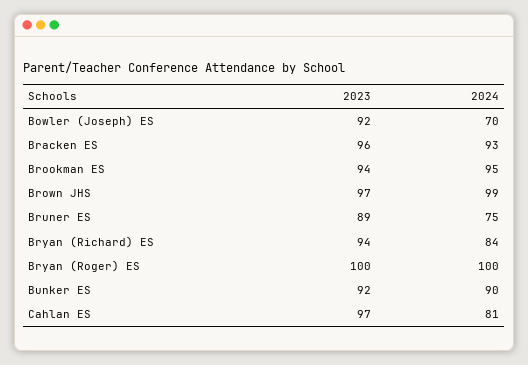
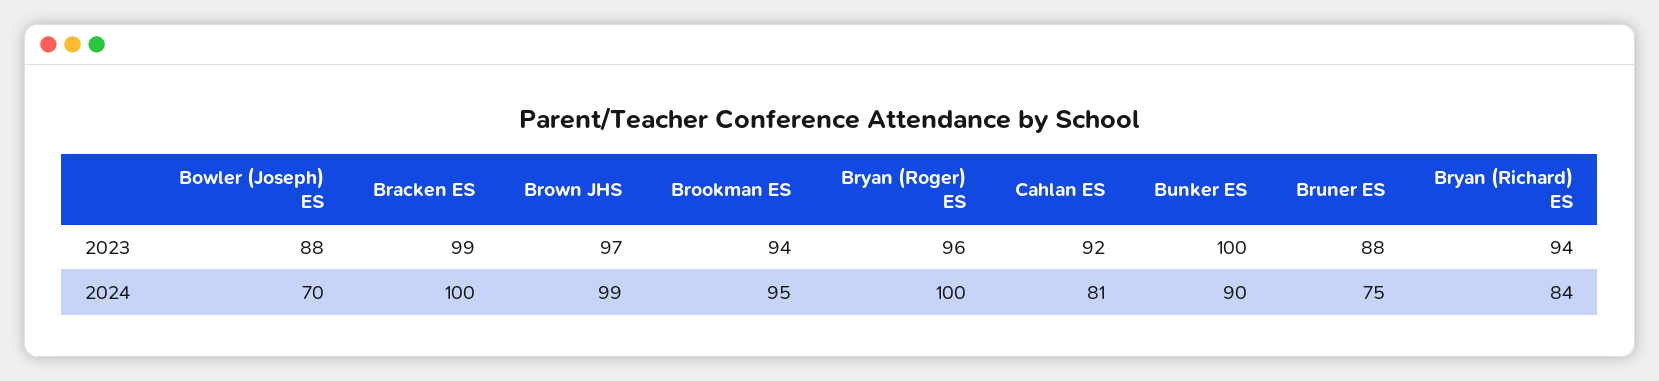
  {
    "2023": {
-     "Bowler (Joseph) ES": 92,
+     "Bowler (Joseph) ES": 88,
-     "Bracken ES": 96,
+     "Bracken ES": 99,
      "Brookman ES": 94,
      "Brown JHS": 97,
-     "Bruner ES": 89,
+     "Bruner ES": 88,
      "Bryan (Richard) ES": 94,
-     "Bryan (Roger) ES": 100,
+     "Bryan (Roger) ES": 96,
-     "Bunker ES": 92,
+     "Bunker ES": 100,
-     "Cahlan ES": 97
+     "Cahlan ES": 92
    },
    "2024": {
      "Bowler (Joseph) ES": 70,
-     "Bracken ES": 93,
+     "Bracken ES": 100,
      "Brookman ES": 95,
      "Brown JHS": 99,
      "Bruner ES": 75,
      "Bryan (Richard) ES": 84,
      "Bryan (Roger) ES": 100,
      "Bunker ES": 90,
      "Cahlan ES": 81
    }
  }

